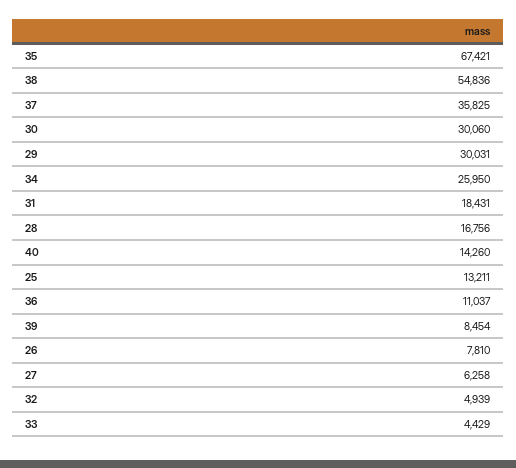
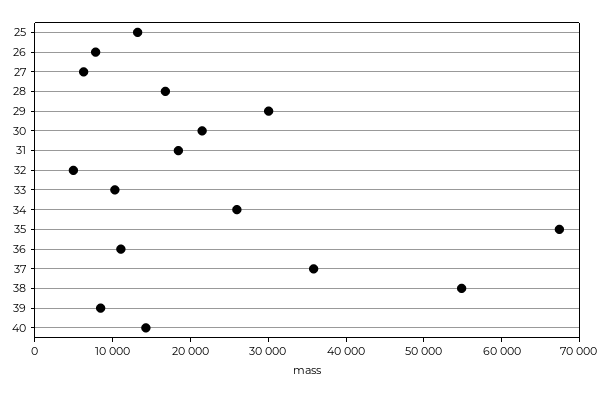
  {
    "35": 67421,
    "38": 54836,
    "37": 35825,
-   "30": 30060,
+   "30": 22000,
    "29": 30031,
    "34": 25950,
    "31": 18431,
    "28": 16756,
    "40": 14260,
    "25": 13211,
    "36": 11037,
    "39": 8454,
    "26": 7810,
    "27": 6258,
    "32": 4939,
-   "33": 4429
+   "33": 10000
  }

